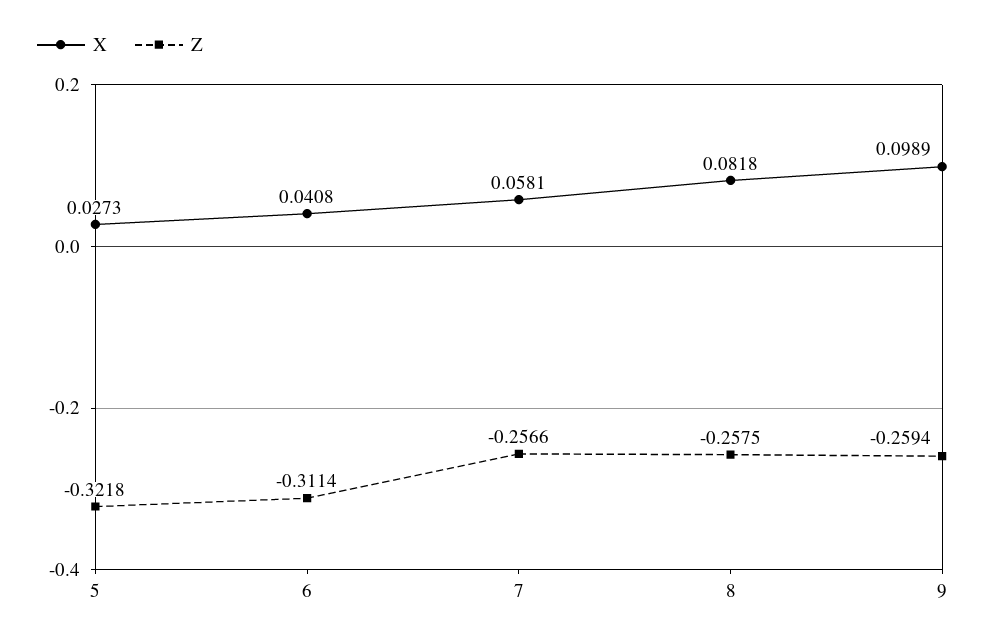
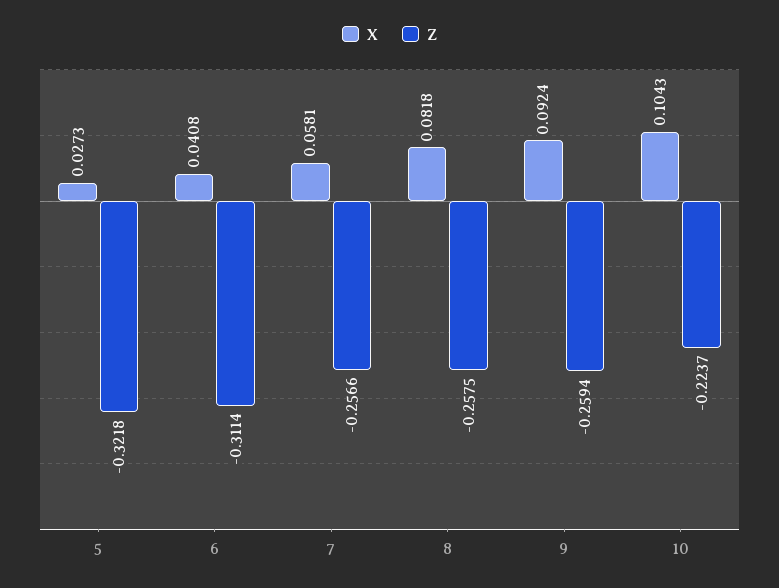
  {
    "X": {
      "5": 0.0273,
      "6": 0.0408,
      "7": 0.0581,
      "8": 0.0818,
-     "9": 0.0989
+     "9": 0.0924,
+     "10": 0.1043
    },
    "Z": {
      "5": -0.3218,
      "6": -0.3114,
      "7": -0.2566,
      "8": -0.2575,
-     "9": -0.2594
+     "9": -0.2594,
+     "10": -0.2237
    }
  }

